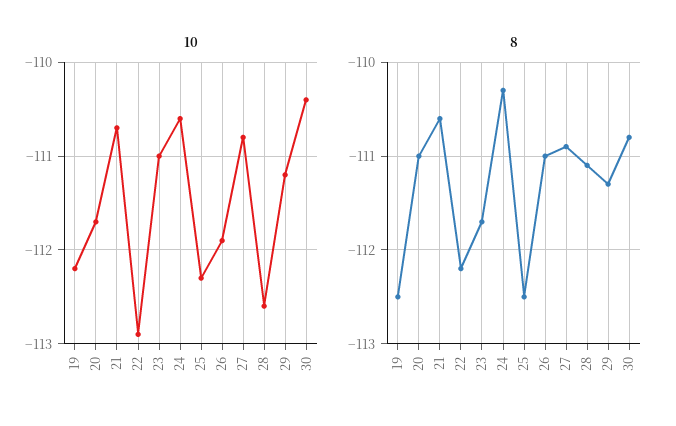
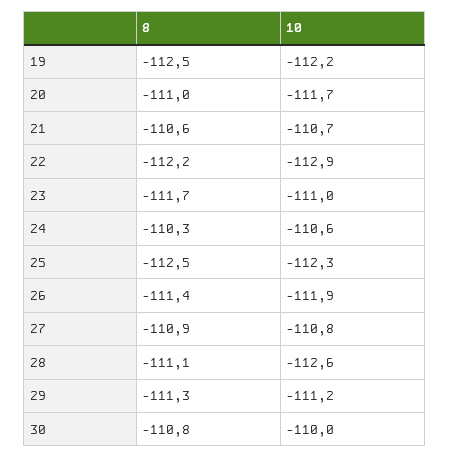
  {
    "10": {
      "19": -112.2,
      "20": -111.7,
      "21": -110.7,
      "22": -112.9,
      "23": -111,
      "24": -110.6,
      "25": -112.3,
      "26": -111.9,
      "27": -110.8,
      "28": -112.6,
      "29": -111.2,
-     "30": -110.4
+     "30": -110
    },
    "8": {
      "19": -112.5,
      "20": -111,
      "21": -110.6,
      "22": -112.2,
      "23": -111.7,
      "24": -110.3,
      "25": -112.5,
-     "26": -111,
+     "26": -111.4,
      "27": -110.9,
      "28": -111.1,
      "29": -111.3,
      "30": -110.8
    }
  }

